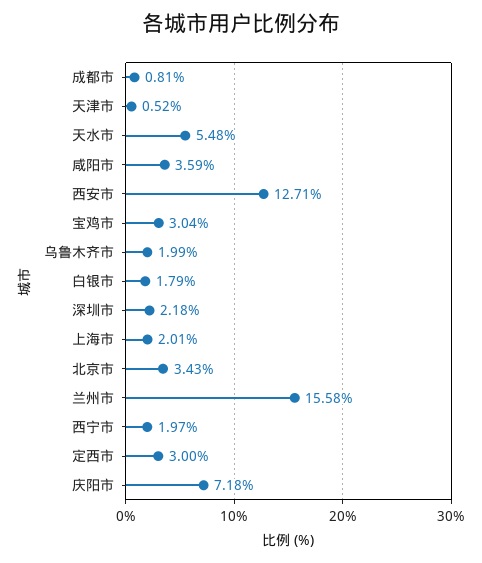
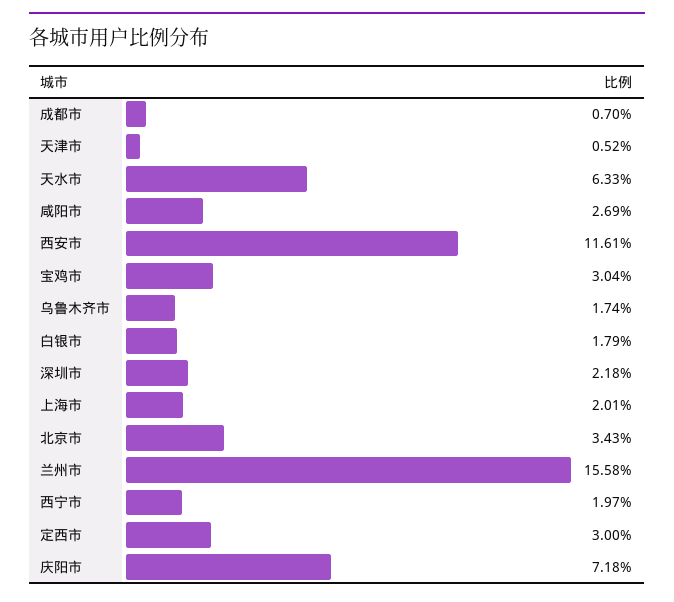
  {
-   "成都市": 0.81,
+   "成都市": 0.7,
    "天津市": 0.52,
-   "天水市": 5.48,
+   "天水市": 6.33,
-   "咸阳市": 3.59,
+   "咸阳市": 2.69,
-   "西安市": 12.71,
+   "西安市": 11.61,
    "宝鸡市": 3.04,
-   "乌鲁木齐市": 1.99,
+   "乌鲁木齐市": 1.74,
    "白银市": 1.79,
    "深圳市": 2.18,
    "上海市": 2.01,
    "北京市": 3.43,
    "兰州市": 15.58,
    "西宁市": 1.97,
    "定西市": 3,
    "庆阳市": 7.18
  }

